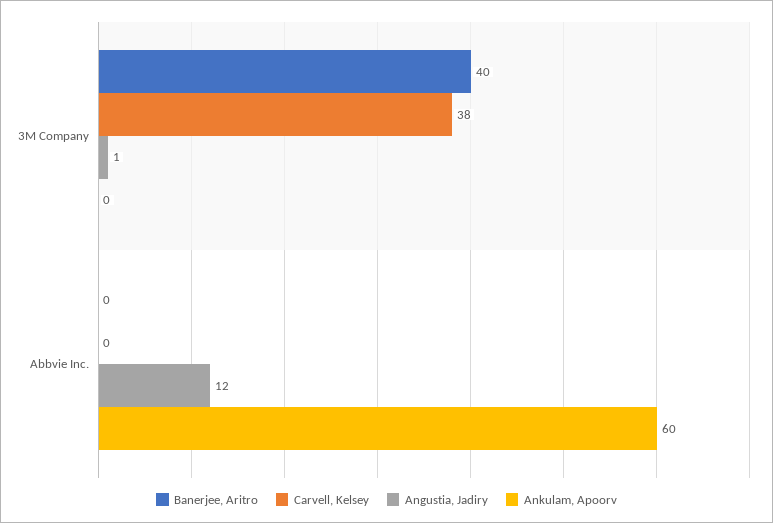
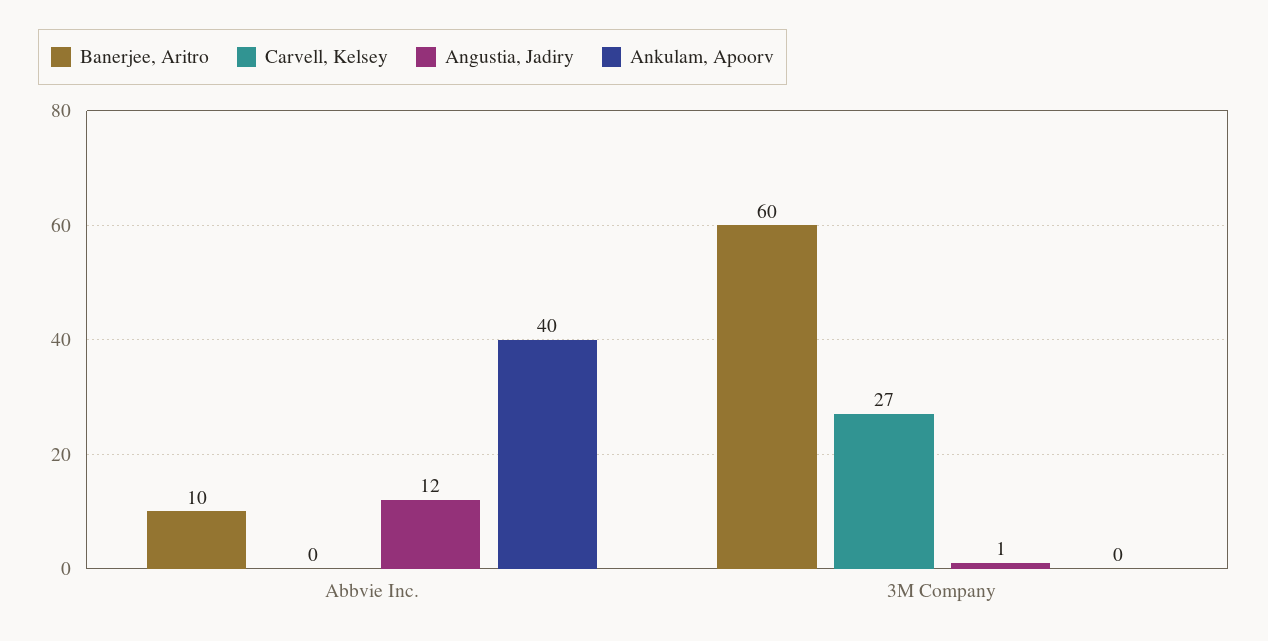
  {
    "Banerjee, Aritro": {
-     "3M Company": 40,
+     "3M Company": 60,
-     "Abbvie Inc.": 0
+     "Abbvie Inc.": 10
    },
    "Carvell, Kelsey": {
-     "3M Company": 38,
+     "3M Company": 27,
      "Abbvie Inc.": 0
    },
    "Angustia, Jadiry": {
      "3M Company": 1,
      "Abbvie Inc.": 12
    },
    "Ankulam, Apoorv": {
      "3M Company": 0,
-     "Abbvie Inc.": 60
+     "Abbvie Inc.": 40
    }
  }

